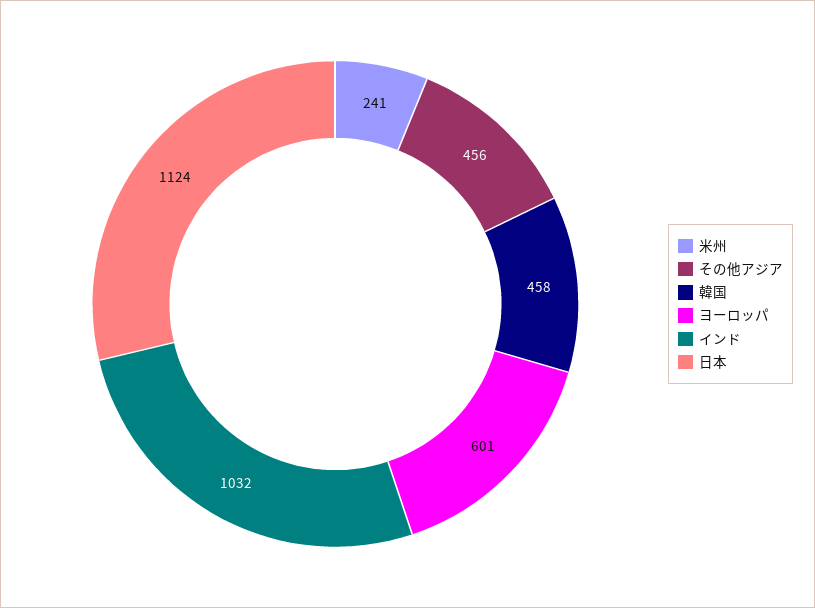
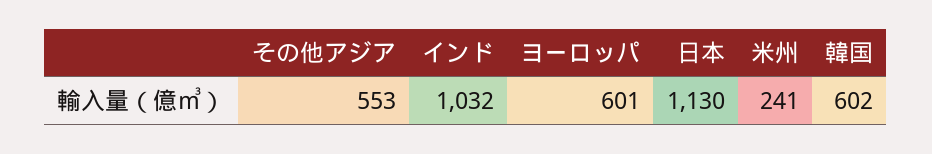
  {
    "米州": 241,
-   "その他アジア": 456,
+   "その他アジア": 553,
-   "韓国": 458,
+   "韓国": 602,
    "ヨーロッパ": 601,
    "インド": 1032,
-   "日本": 1124
+   "日本": 1130
  }

